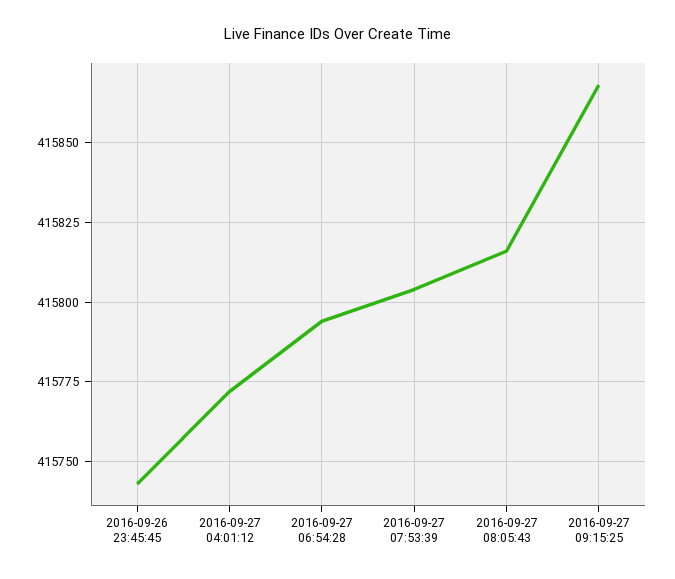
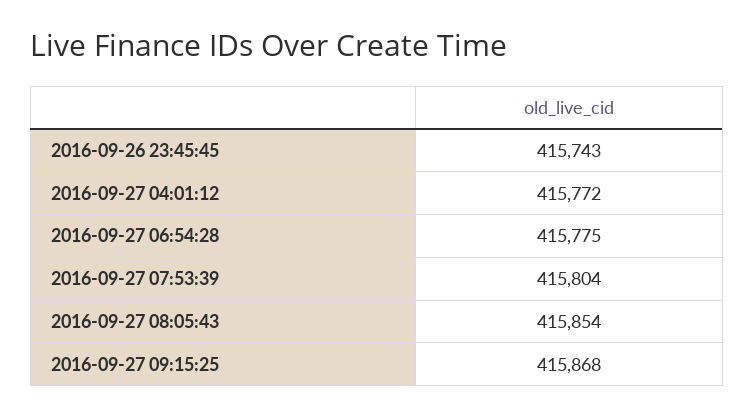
  {
    "2016-09-26 23:45:45": 415743,
    "2016-09-27 04:01:12": 415772,
-   "2016-09-27 06:54:28": 415795,
+   "2016-09-27 06:54:28": 415775,
    "2016-09-27 07:53:39": 415804,
-   "2016-09-27 08:05:43": 415815,
+   "2016-09-27 08:05:43": 415854,
    "2016-09-27 09:15:25": 415868
  }

